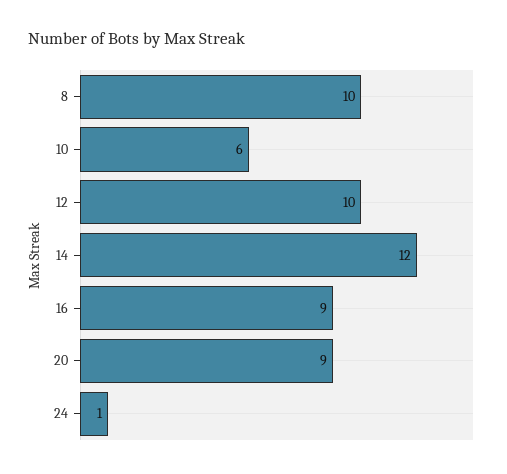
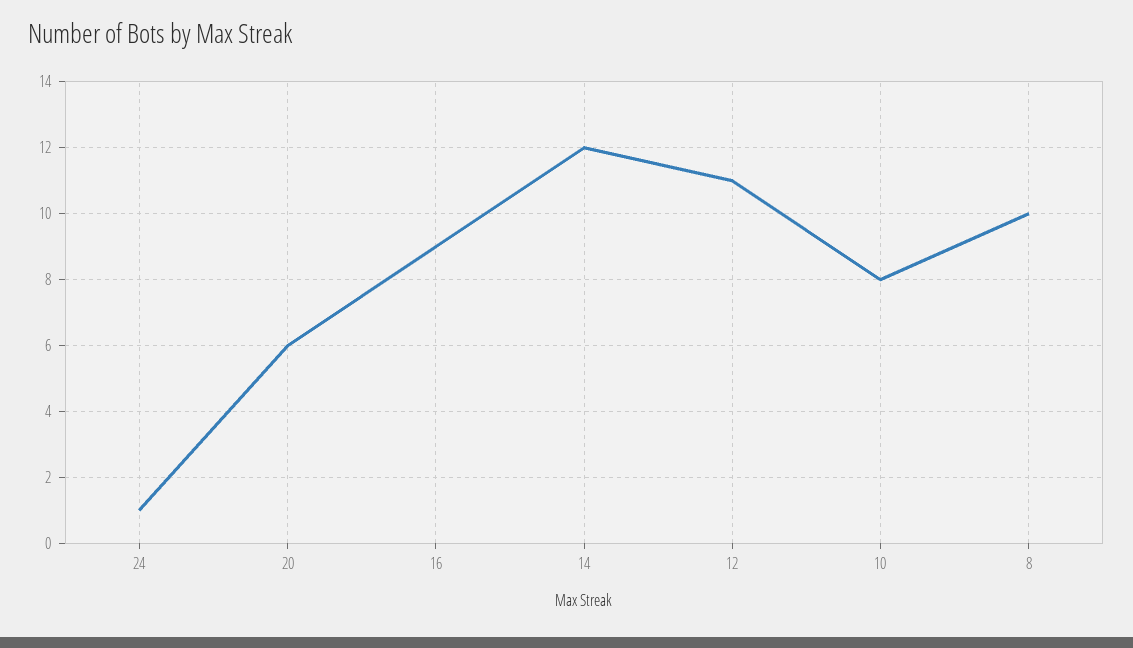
  {
    "8": 10,
-   "10": 6,
+   "10": 8,
-   "12": 10,
+   "12": 11,
    "14": 12,
    "16": 9,
-   "20": 9,
+   "20": 6,
    "24": 1
  }

